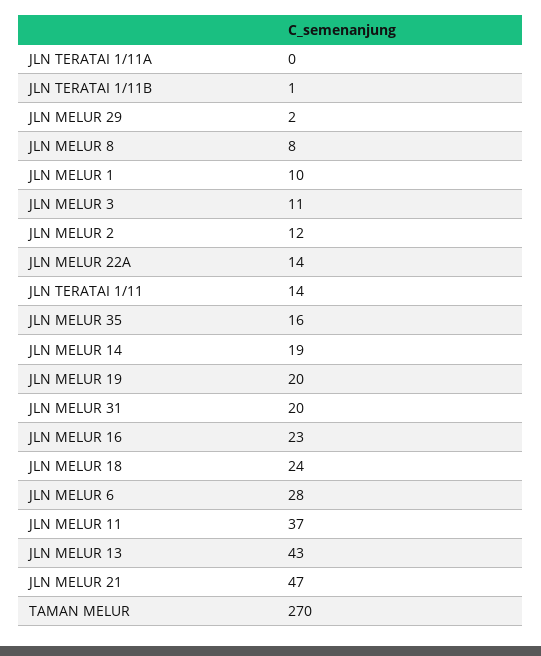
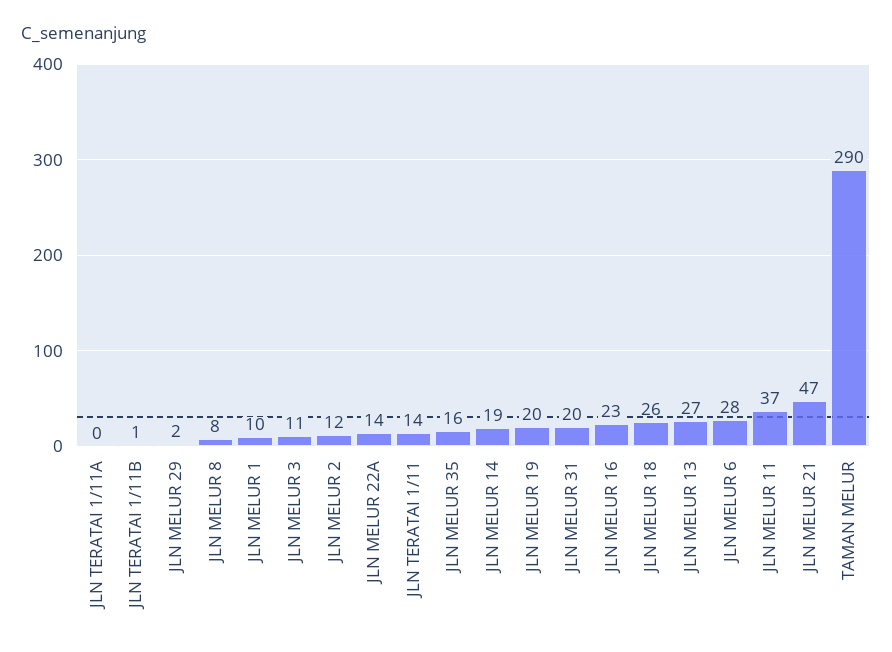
  {
    "JLN TERATAI 1/11A": 0,
    "JLN TERATAI 1/11B": 1,
    "JLN MELUR 29": 2,
    "JLN MELUR 8": 8,
    "JLN MELUR 1": 10,
    "JLN MELUR 3": 11,
    "JLN MELUR 2": 12,
    "JLN MELUR 22A": 14,
    "JLN TERATAI 1/11": 14,
    "JLN MELUR 35": 16,
    "JLN MELUR 14": 19,
    "JLN MELUR 19": 20,
    "JLN MELUR 31": 20,
    "JLN MELUR 16": 23,
-   "JLN MELUR 18": 24,
+   "JLN MELUR 18": 26,
    "JLN MELUR 6": 28,
    "JLN MELUR 11": 37,
-   "JLN MELUR 13": 43,
+   "JLN MELUR 13": 27,
    "JLN MELUR 21": 47,
-   "TAMAN MELUR": 270
+   "TAMAN MELUR": 290
  }

